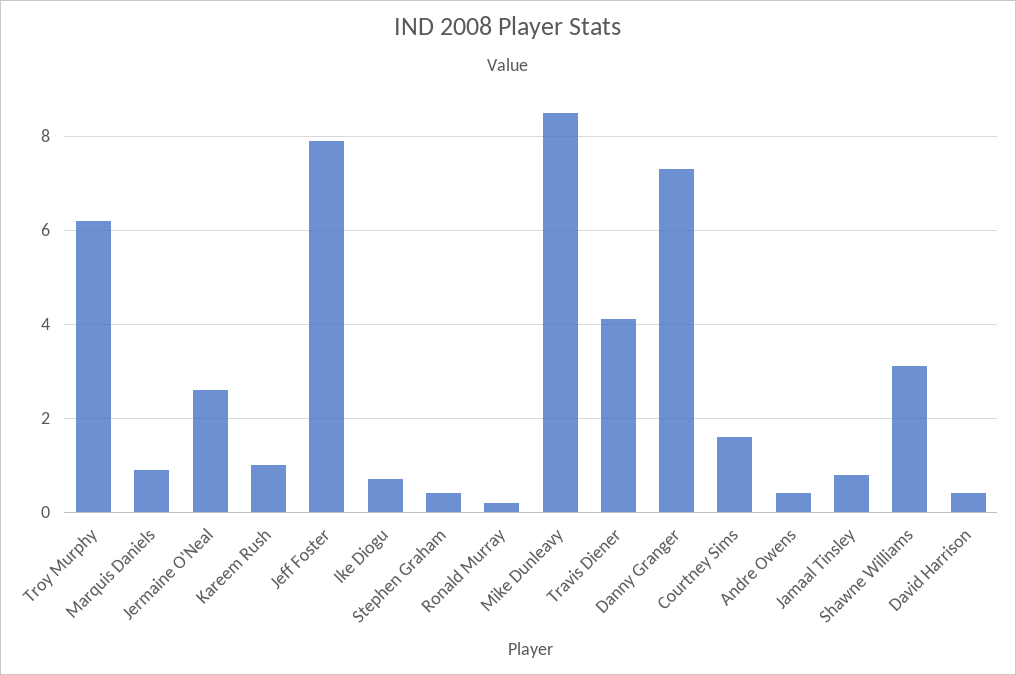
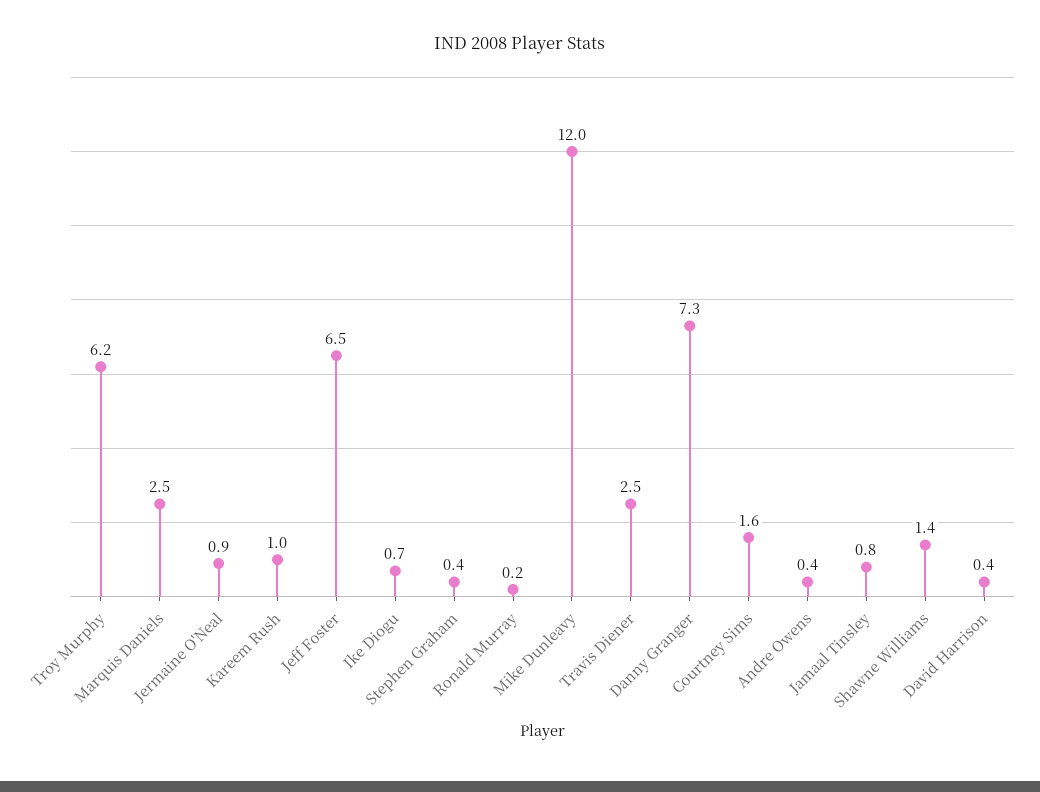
  {
    "Troy Murphy": 6.2,
-   "Marquis Daniels": 1,
+   "Marquis Daniels": 2.5,
-   "Jermaine O'Neal": 2.5,
+   "Jermaine O'Neal": 0.9,
    "Kareem Rush": 1,
-   "Jeff Foster": 8,
+   "Jeff Foster": 6.5,
    "Ike Diogu": 0.7,
    "Stephen Graham": 0.4,
    "Ronald Murray": 0.2,
-   "Mike Dunleavy": 8.5,
+   "Mike Dunleavy": 12,
-   "Travis Diener": 4,
+   "Travis Diener": 2.5,
    "Danny Granger": 7.3,
    "Courtney Sims": 1.6,
    "Andre Owens": 0.4,
    "Jamaal Tinsley": 0.8,
-   "Shawne Williams": 3,
+   "Shawne Williams": 1.4,
    "David Harrison": 0.4
  }

